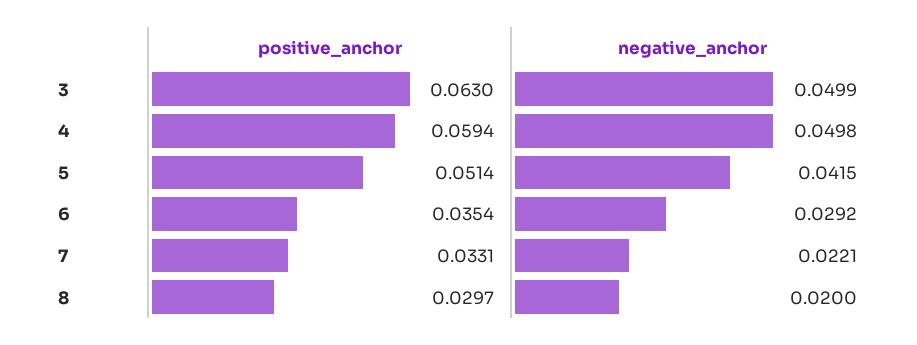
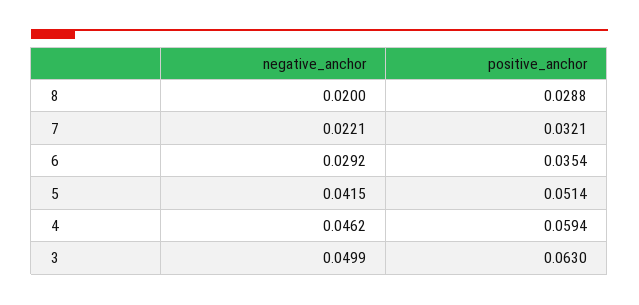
  {
    "positive_anchor": {
      "3": 0.063,
      "4": 0.0594,
      "5": 0.0514,
      "6": 0.0354,
-     "7": 0.0331,
+     "7": 0.0321,
-     "8": 0.0297
+     "8": 0.0288
    },
    "negative_anchor": {
      "3": 0.0499,
-     "4": 0.0498,
+     "4": 0.0462,
      "5": 0.0415,
      "6": 0.0292,
      "7": 0.0221,
      "8": 0.02
    }
  }

